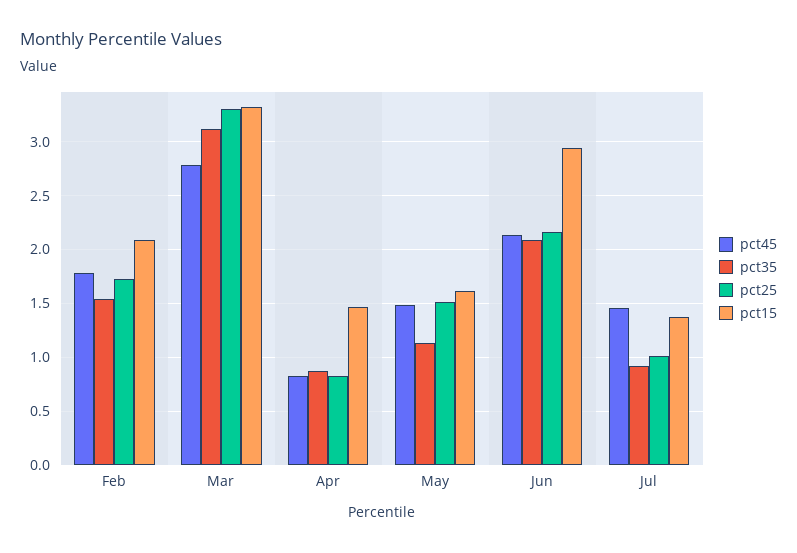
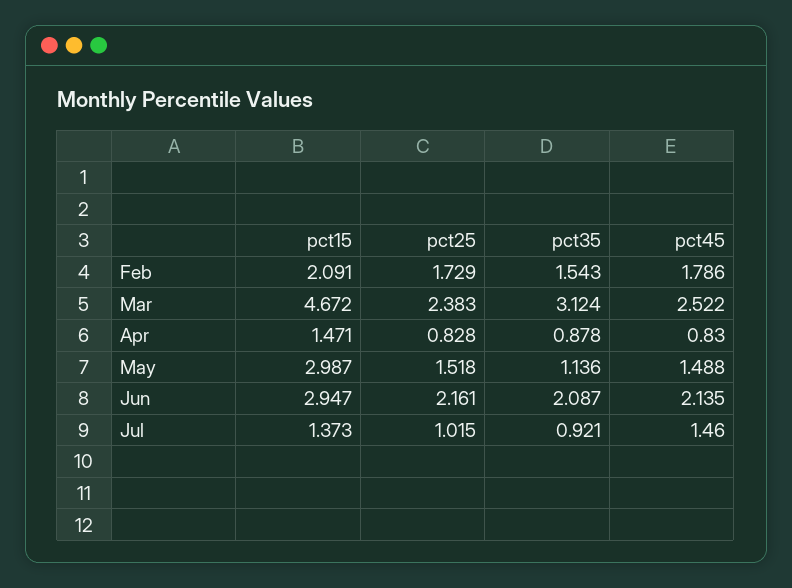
  {
    "pct45": {
      "Feb": 1.786,
-     "Mar": 2.8,
+     "Mar": 2.522,
      "Apr": 0.83,
      "May": 1.488,
      "Jun": 2.135,
      "Jul": 1.46
    },
    "pct35": {
      "Feb": 1.543,
      "Mar": 3.124,
      "Apr": 0.878,
      "May": 1.136,
      "Jun": 2.087,
      "Jul": 0.921
    },
    "pct25": {
      "Feb": 1.729,
-     "Mar": 3.3,
+     "Mar": 2.383,
      "Apr": 0.828,
      "May": 1.518,
      "Jun": 2.161,
      "Jul": 1.015
    },
    "pct15": {
      "Feb": 2.091,
-     "Mar": 3.3,
+     "Mar": 4.672,
      "Apr": 1.471,
-     "May": 1.6,
+     "May": 2.987,
      "Jun": 2.947,
      "Jul": 1.373
    }
  }

